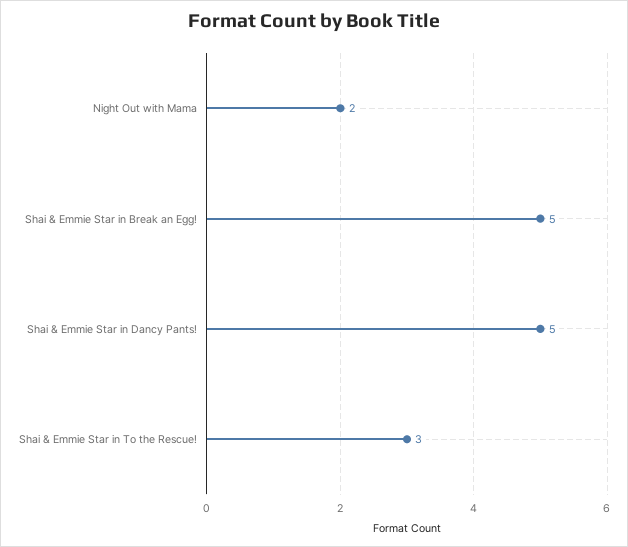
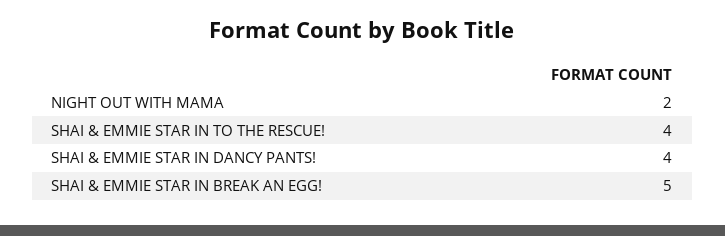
  {
    "Night Out with Mama": 2,
    "Shai & Emmie Star in Break an Egg!": 5,
-   "Shai & Emmie Star in Dancy Pants!": 5,
+   "Shai & Emmie Star in Dancy Pants!": 4,
-   "Shai & Emmie Star in To the Rescue!": 3
+   "Shai & Emmie Star in To the Rescue!": 4
  }

